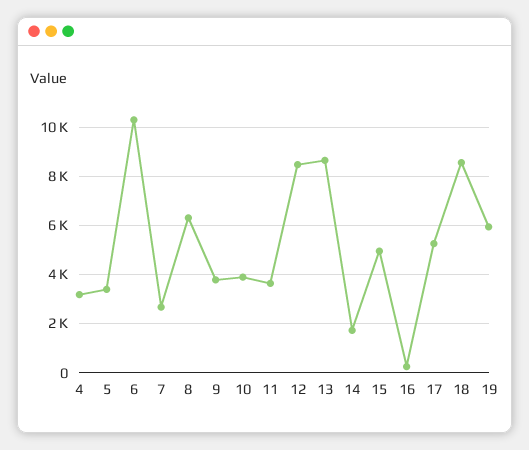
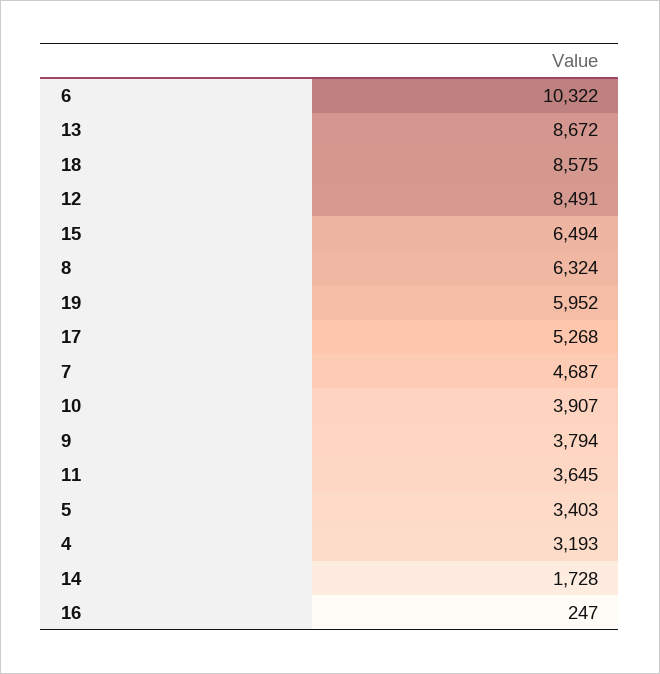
  {
    "4": 3193,
    "5": 3403,
    "6": 10322,
-   "7": 2750,
+   "7": 4687,
    "8": 6324,
    "9": 3794,
    "10": 3907,
    "11": 3645,
    "12": 8491,
    "13": 8672,
    "14": 1728,
-   "15": 5000,
+   "15": 6494,
    "16": 247,
    "17": 5268,
    "18": 8575,
    "19": 5952
  }

